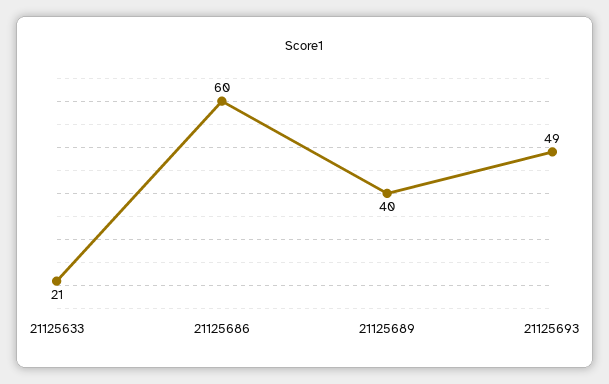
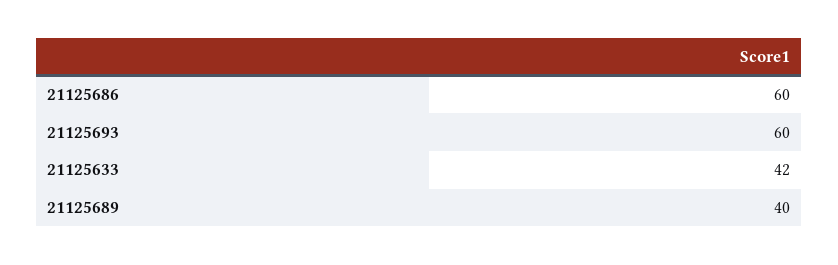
  {
-   "21125633": 21,
+   "21125633": 42,
    "21125686": 60,
    "21125689": 40,
-   "21125693": 49
+   "21125693": 60
  }

